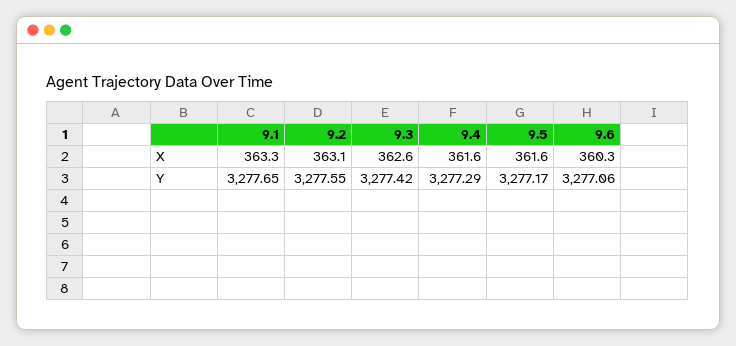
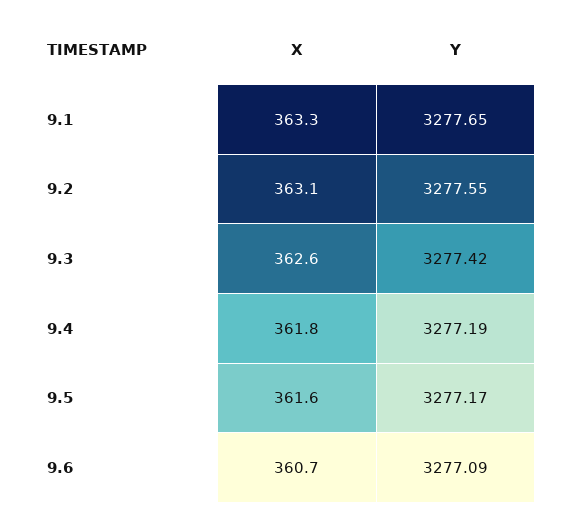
  {
    "9.1": {
      "X": 363.3,
      "Y": 3277.65
    },
    "9.2": {
      "X": 363.1,
      "Y": 3277.55
    },
    "9.3": {
      "X": 362.6,
      "Y": 3277.42
    },
    "9.4": {
-     "X": 361.6,
+     "X": 361.8,
-     "Y": 3277.29
+     "Y": 3277.19
    },
    "9.5": {
      "X": 361.6,
      "Y": 3277.17
    },
    "9.6": {
-     "X": 360.3,
+     "X": 360.7,
-     "Y": 3277.06
+     "Y": 3277.09
    }
  }

